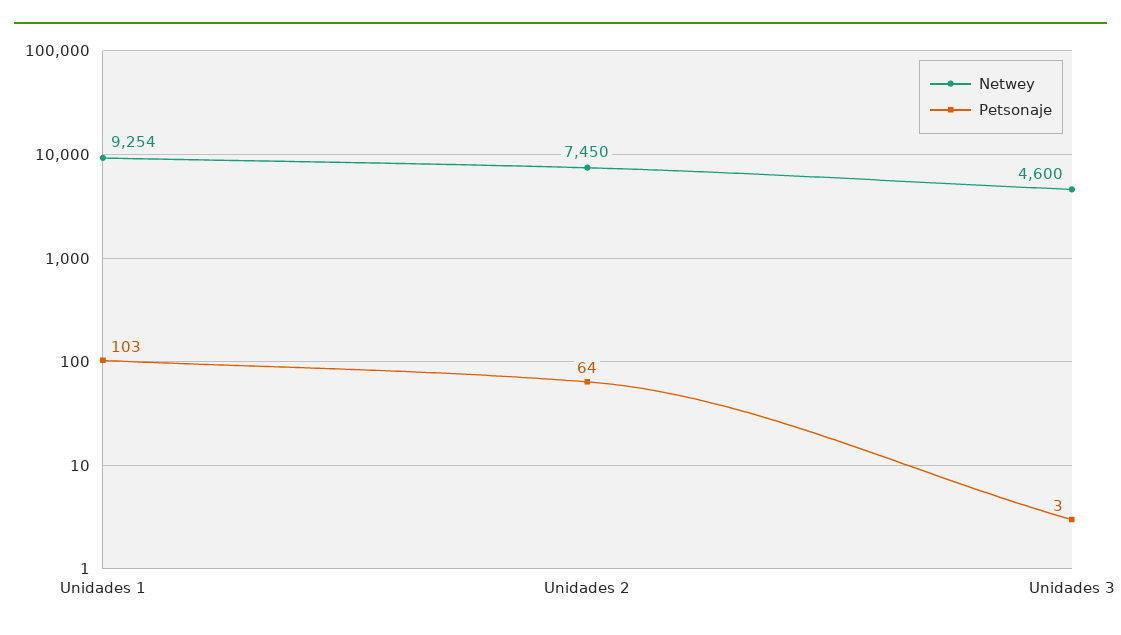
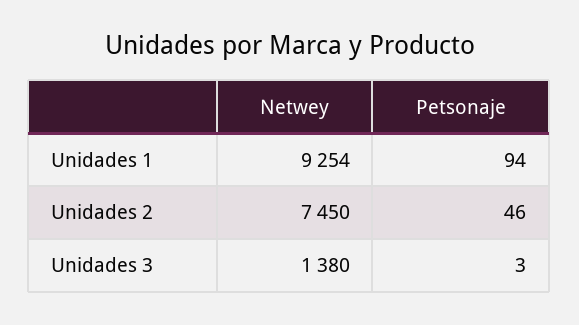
  {
    "Netwey": {
      "Unidades 1": 9254,
      "Unidades 2": 7450,
-     "Unidades 3": 4600
+     "Unidades 3": 1380
    },
    "Petsonaje": {
-     "Unidades 1": 103,
+     "Unidades 1": 94,
-     "Unidades 2": 64,
+     "Unidades 2": 46,
      "Unidades 3": 3
    }
  }

